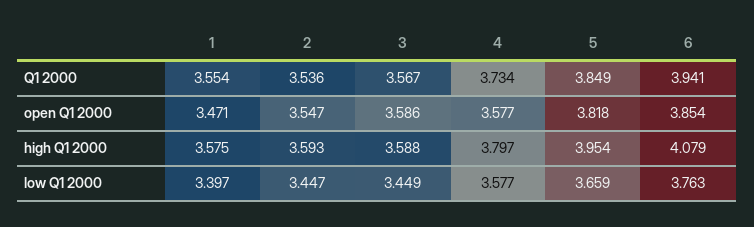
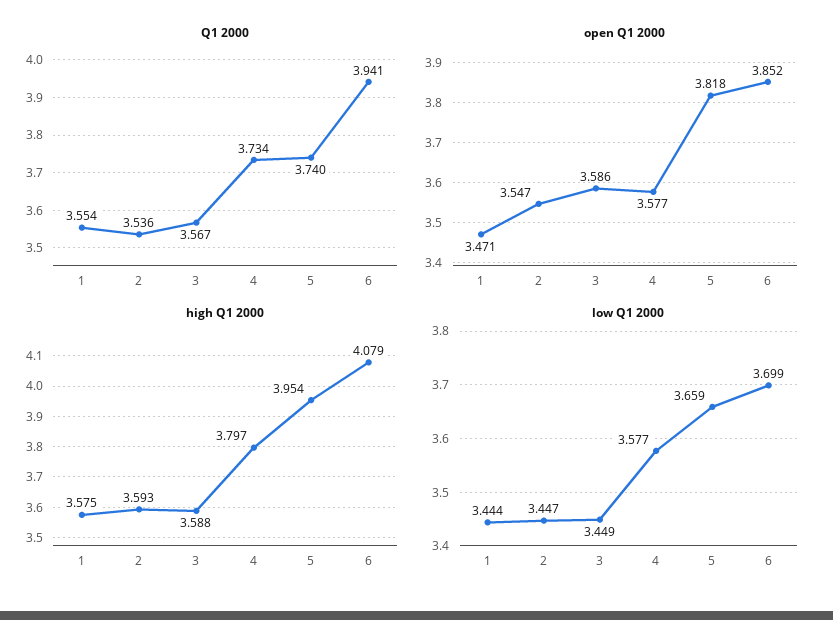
  {
    "Q1 2000": {
      "1": 3.554,
      "2": 3.536,
      "3": 3.567,
      "4": 3.734,
-     "5": 3.849,
+     "5": 3.74,
      "6": 3.941
    },
    "open Q1 2000": {
      "1": 3.471,
      "2": 3.547,
      "3": 3.586,
      "4": 3.577,
      "5": 3.818,
-     "6": 3.854
+     "6": 3.852
    },
    "high Q1 2000": {
      "1": 3.575,
      "2": 3.593,
      "3": 3.588,
      "4": 3.797,
      "5": 3.954,
      "6": 4.079
    },
    "low Q1 2000": {
-     "1": 3.397,
+     "1": 3.444,
      "2": 3.447,
      "3": 3.449,
      "4": 3.577,
      "5": 3.659,
-     "6": 3.763
+     "6": 3.699
    }
  }

